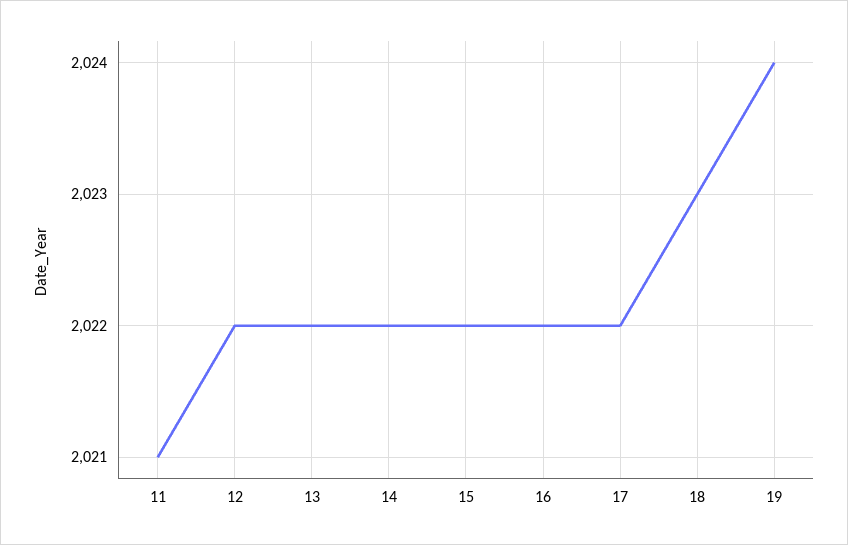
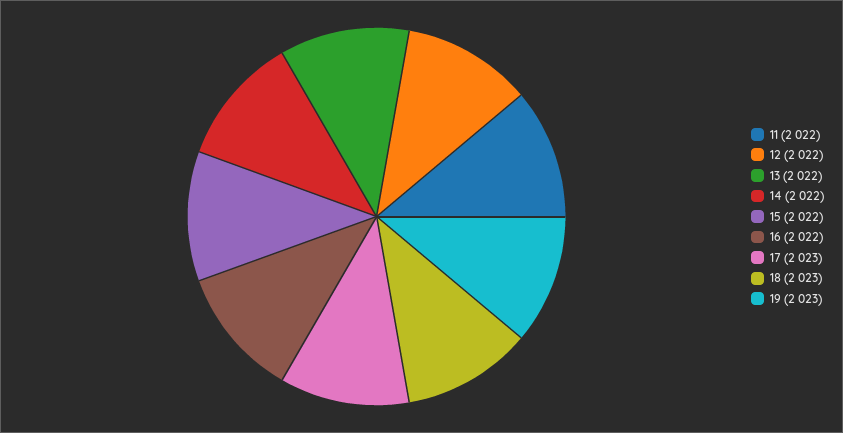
  {
-   "11": 2021,
+   "11": 2022,
    "12": 2022,
    "13": 2022,
    "14": 2022,
    "15": 2022,
    "16": 2022,
-   "17": 2022,
+   "17": 2023,
    "18": 2023,
-   "19": 2024
+   "19": 2023
  }

